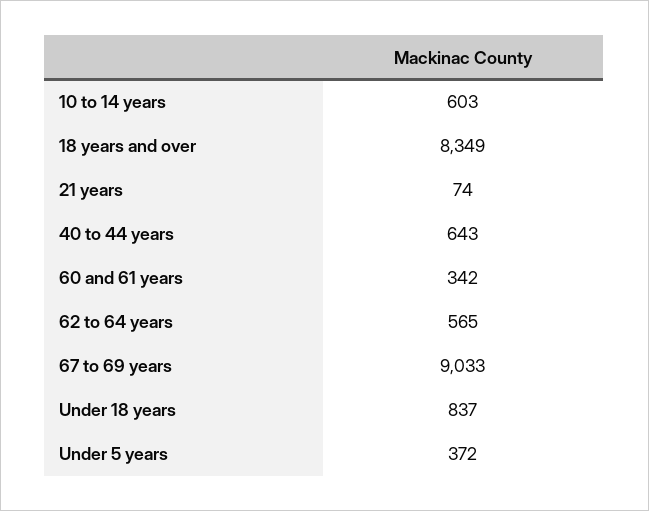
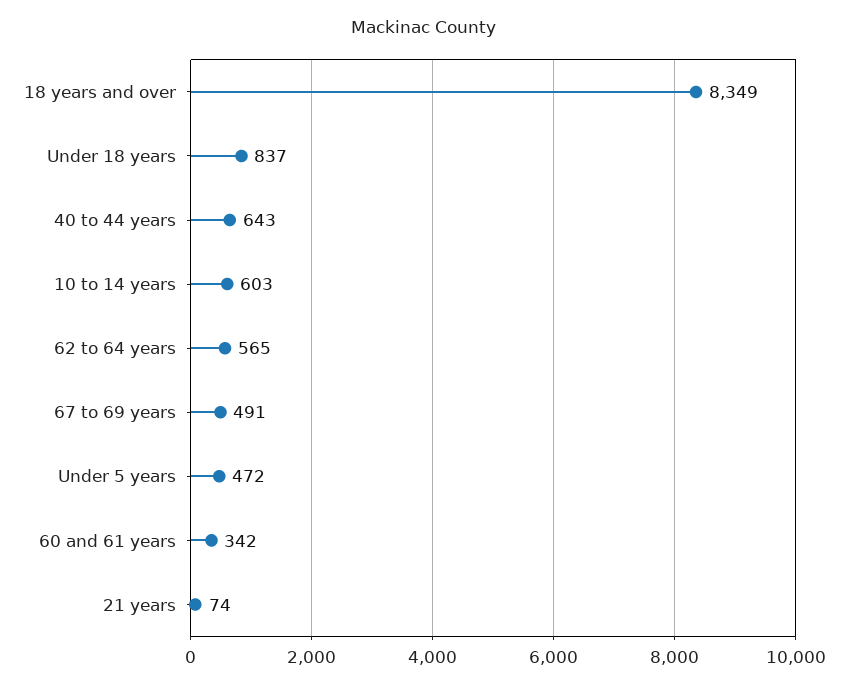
  {
    "10 to 14 years": 603,
    "18 years and over": 8349,
    "21 years": 74,
    "40 to 44 years": 643,
    "60 and 61 years": 342,
    "62 to 64 years": 565,
-   "67 to 69 years": 9033,
+   "67 to 69 years": 491,
    "Under 18 years": 837,
-   "Under 5 years": 372
+   "Under 5 years": 472
  }

